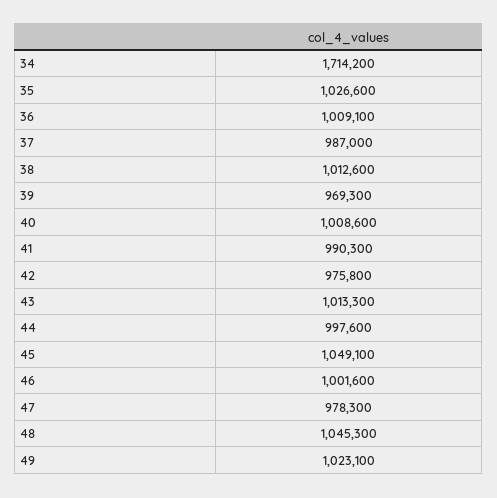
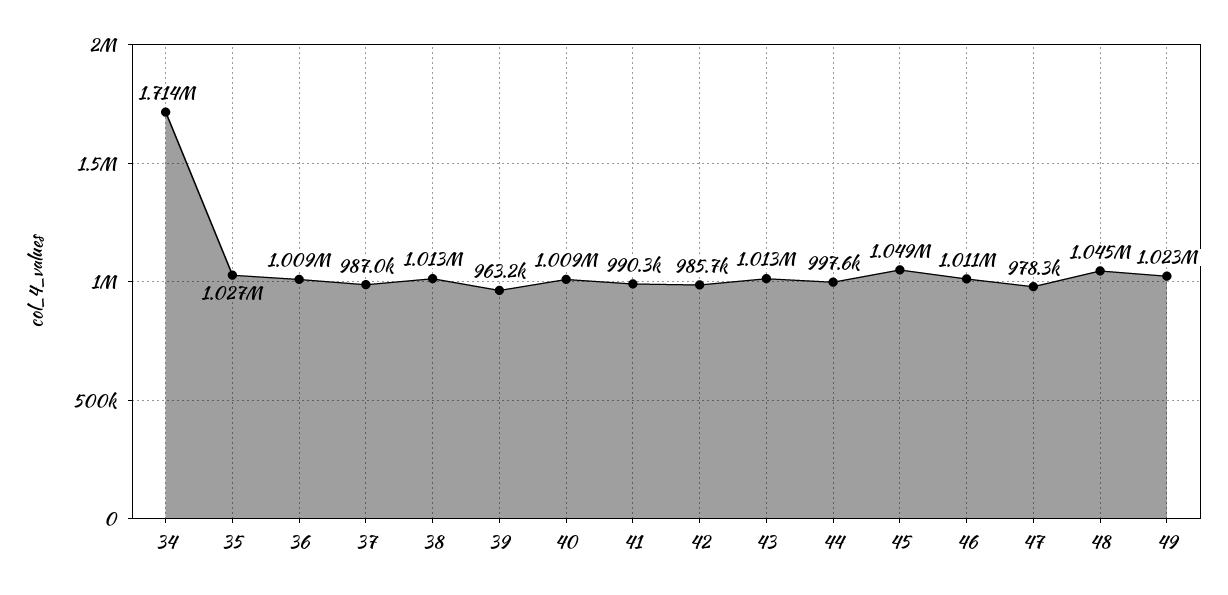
  {
    "34": 1714200,
    "35": 1026600,
    "36": 1009100,
    "37": 987000,
    "38": 1012600,
-   "39": 969300,
+   "39": 963200,
    "40": 1008600,
    "41": 990300,
-   "42": 975800,
+   "42": 985700,
    "43": 1013300,
    "44": 997600,
    "45": 1049100,
-   "46": 1001600,
+   "46": 1011000,
    "47": 978300,
    "48": 1045300,
    "49": 1023100
  }

